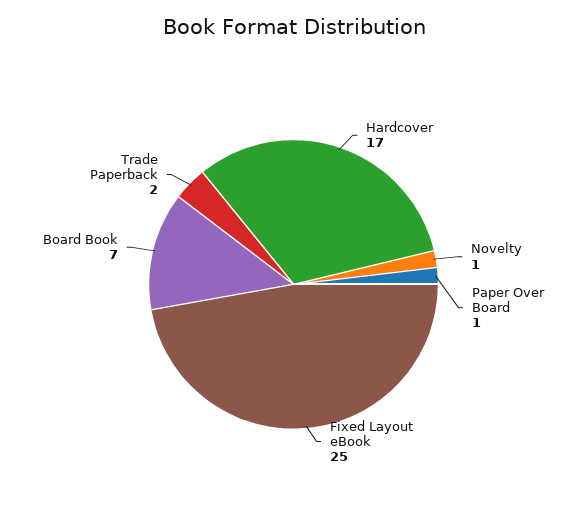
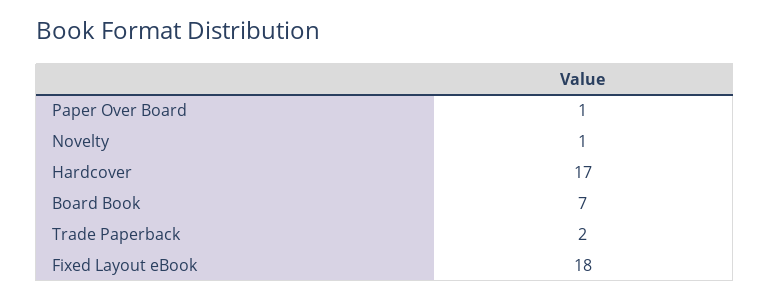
  {
    "Hardcover": 17,
    "Novelty": 1,
    "Paper Over Board": 1,
-   "Fixed Layout eBook": 25,
+   "Fixed Layout eBook": 18,
    "Board Book": 7,
    "Trade Paperback": 2
  }

